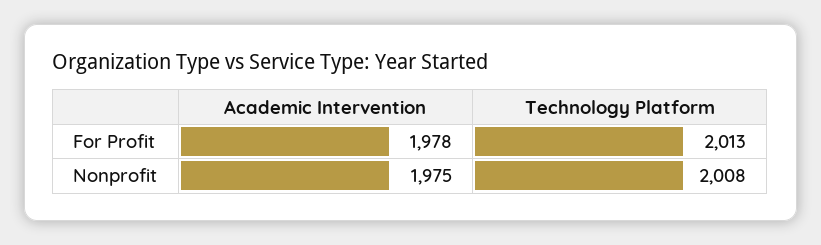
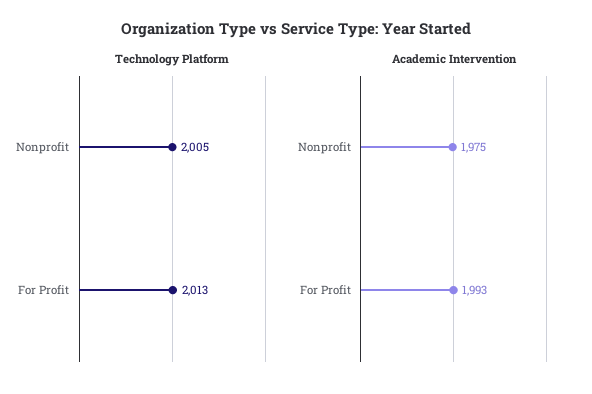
  {
    "Academic Intervention": {
-     "For Profit": 1978,
+     "For Profit": 1993,
      "Nonprofit": 1975
    },
    "Technology Platform": {
      "For Profit": 2013,
-     "Nonprofit": 2008
+     "Nonprofit": 2005
    }
  }

